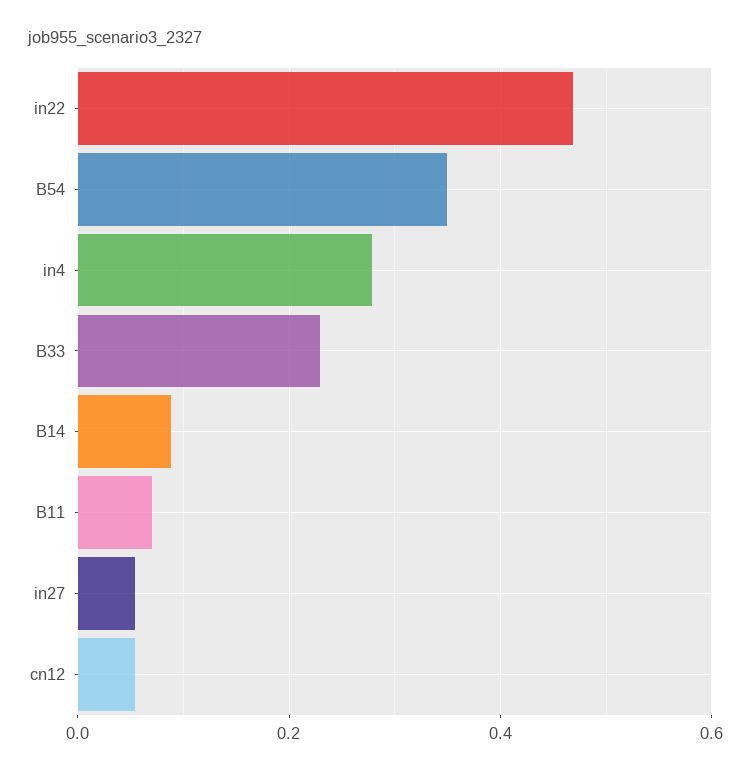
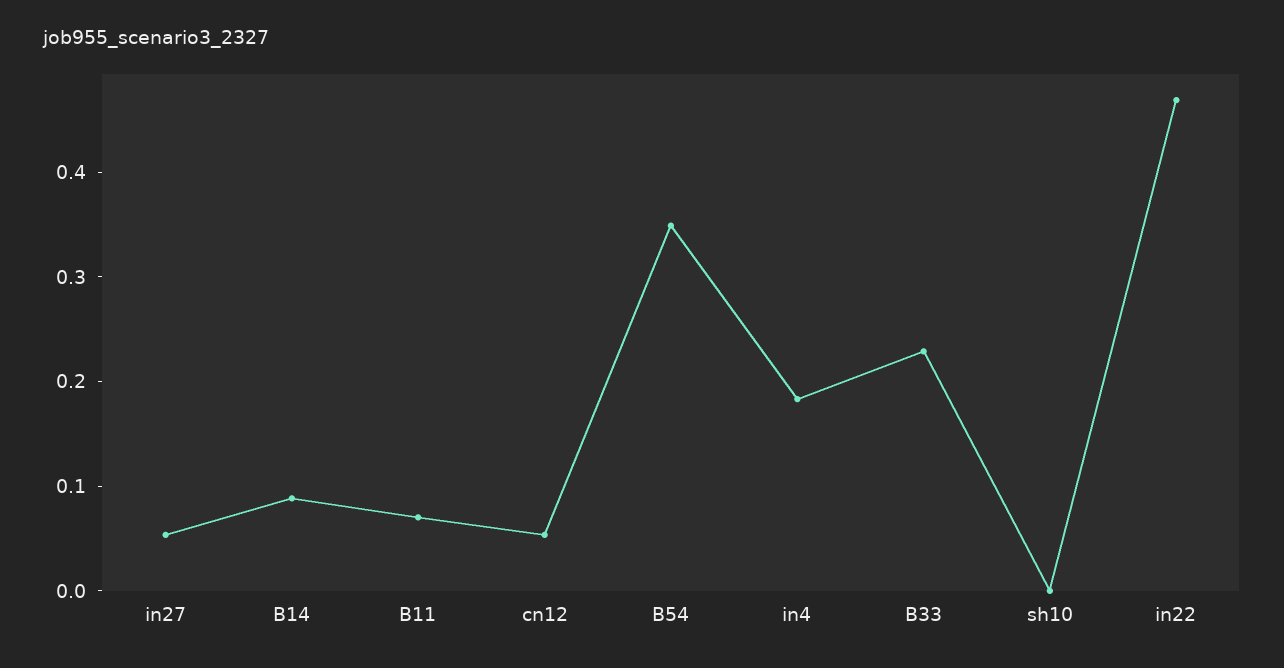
  {
    "in22": 0.46,
    "B54": 0.34,
-   "in4": 0.28,
+   "in4": 0.18,
    "B33": 0.22,
    "B14": 0.08,
    "B11": 0.08,
    "in27": 0.06,
-   "cn12": 0.06
+   "cn12": 0.06,
+   "sh10": 0
  }

